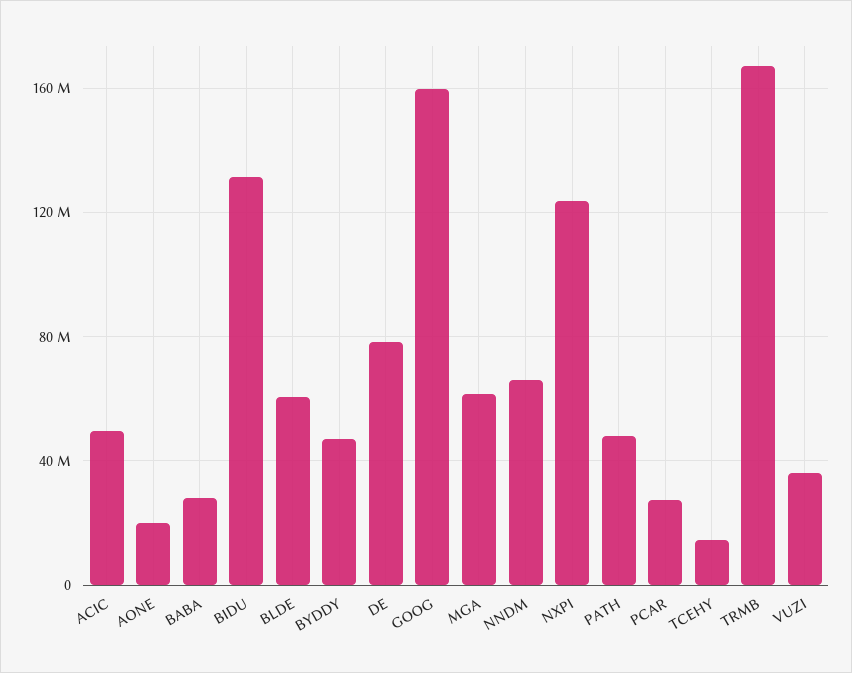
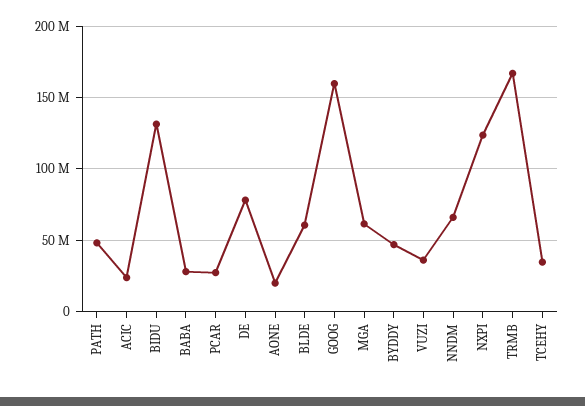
  {
-   "ACIC": 50000000,
+   "ACIC": 25000000,
    "AONE": 20000000,
    "BABA": 30000000,
    "BIDU": 130000000,
    "BLDE": 60000000,
    "BYDDY": 45000000,
    "DE": 80000000,
    "GOOG": 160000000,
    "MGA": 60000000,
    "NNDM": 65000000,
    "NXPI": 125000000,
    "PATH": 50000000,
    "PCAR": 25000000,
-   "TCEHY": 15000000,
+   "TCEHY": 35000000,
    "TRMB": 165000000,
    "VUZI": 35000000
  }

